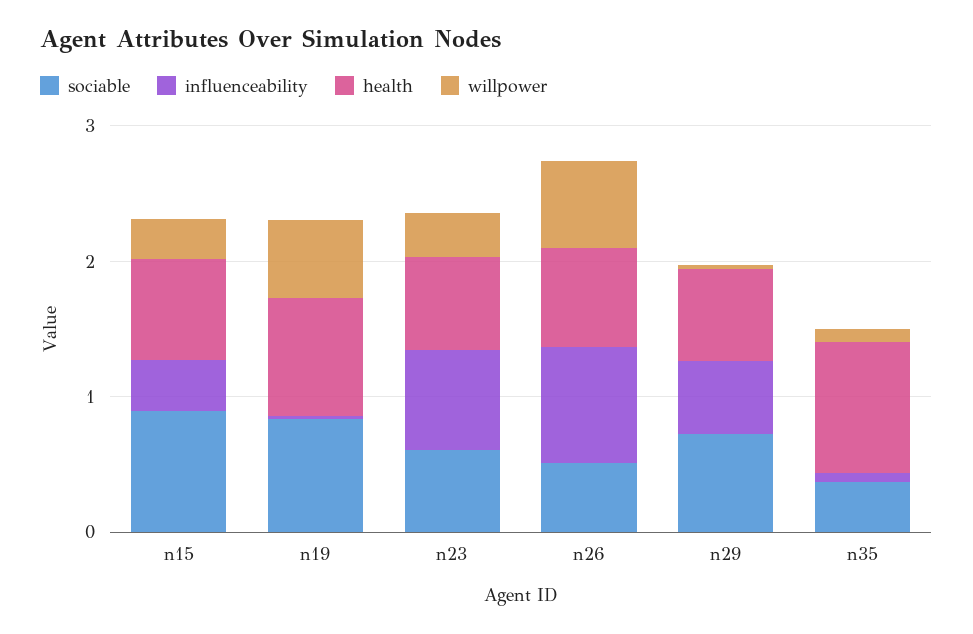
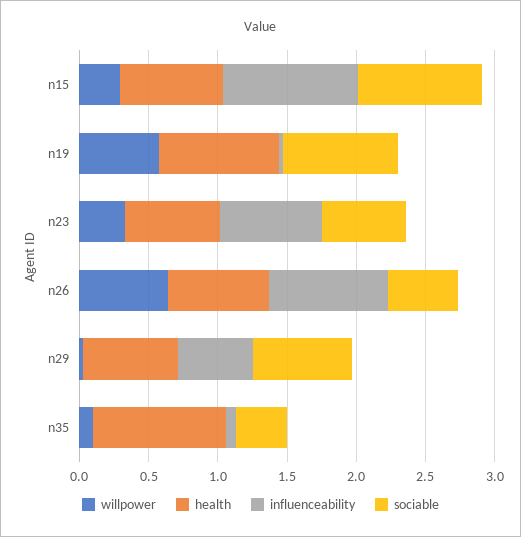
  {
    "sociable": {
      "n15": 0.9,
      "n19": 0.8,
      "n23": 0.6,
      "n26": 0.5,
      "n29": 0.7,
      "n35": 0.4
    },
    "influenceability": {
-     "n15": 0.4,
+     "n15": 1,
      "n19": 0,
      "n23": 0.7,
      "n26": 0.9,
      "n29": 0.5,
      "n35": 0.1
    },
    "health": {
      "n15": 0.7,
      "n19": 0.9,
      "n23": 0.7,
      "n26": 0.7,
      "n29": 0.7,
      "n35": 1
    },
    "willpower": {
      "n15": 0.3,
      "n19": 0.6,
      "n23": 0.3,
      "n26": 0.6,
      "n29": 0,
      "n35": 0.1
    }
  }

